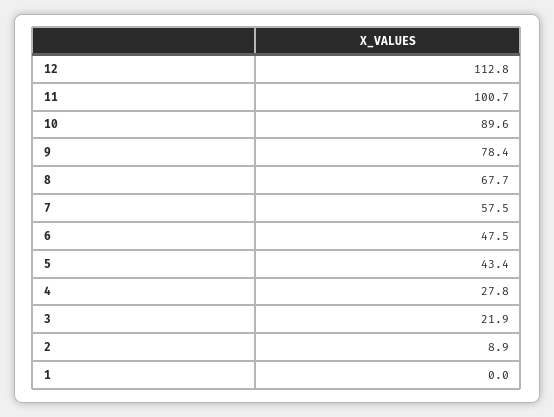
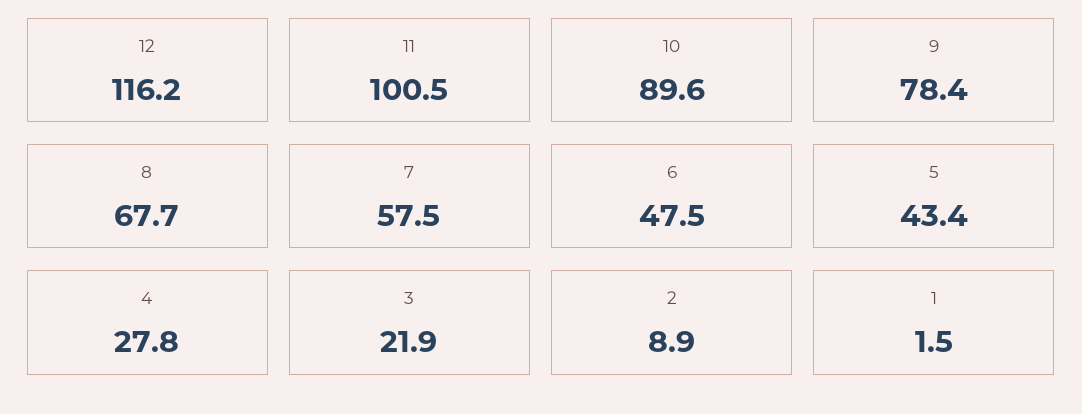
  {
-   "12": 112.8,
+   "12": 116.2,
-   "11": 100.7,
+   "11": 100.5,
    "10": 89.6,
    "9": 78.4,
    "8": 67.7,
    "7": 57.5,
    "6": 47.5,
    "5": 43.4,
    "4": 27.8,
    "3": 21.9,
    "2": 8.9,
-   "1": 0
+   "1": 1.5
  }

